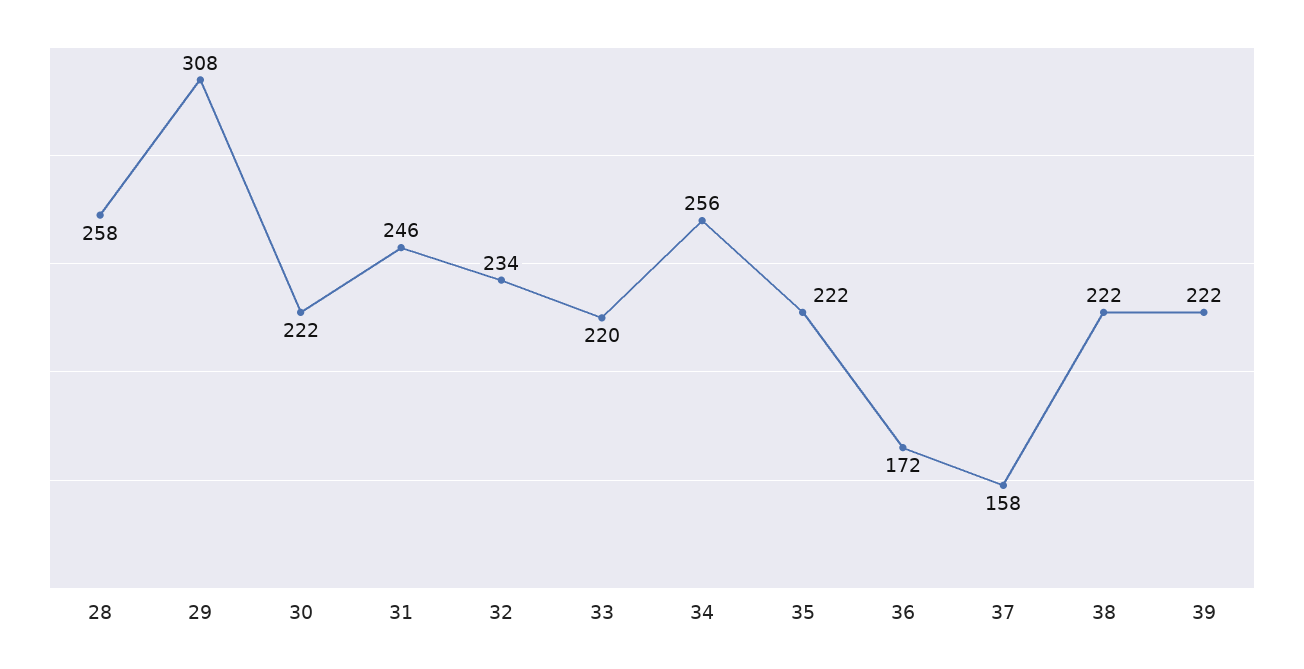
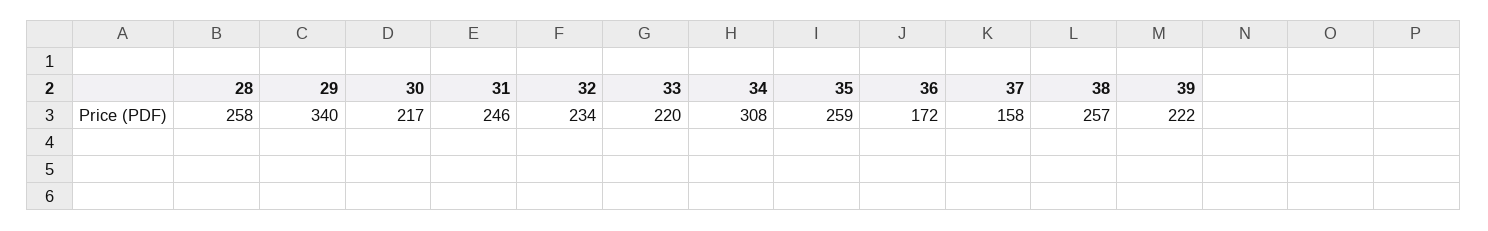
  {
    "28": 258,
-   "29": 308,
+   "29": 340,
-   "30": 222,
+   "30": 217,
    "31": 246,
    "32": 234,
    "33": 220,
-   "34": 256,
+   "34": 308,
-   "35": 222,
+   "35": 259,
    "36": 172,
    "37": 158,
-   "38": 222,
+   "38": 257,
    "39": 222
  }

